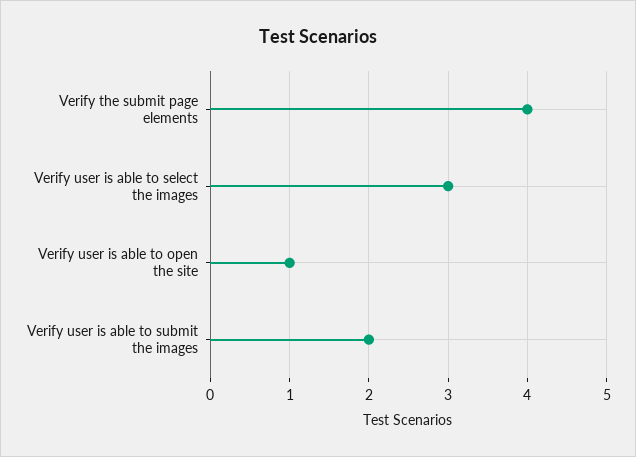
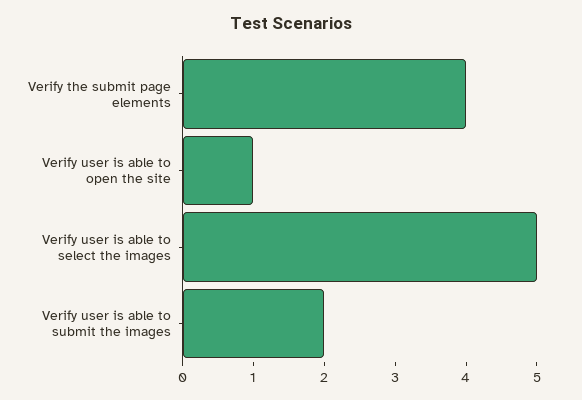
  {
    "Verify the submit page elements": 4,
-   "Verify user is able to select the images": 3,
+   "Verify user is able to select the images": 5,
    "Verify user is able to open the site": 1,
    "Verify user is able to submit the images": 2
  }

